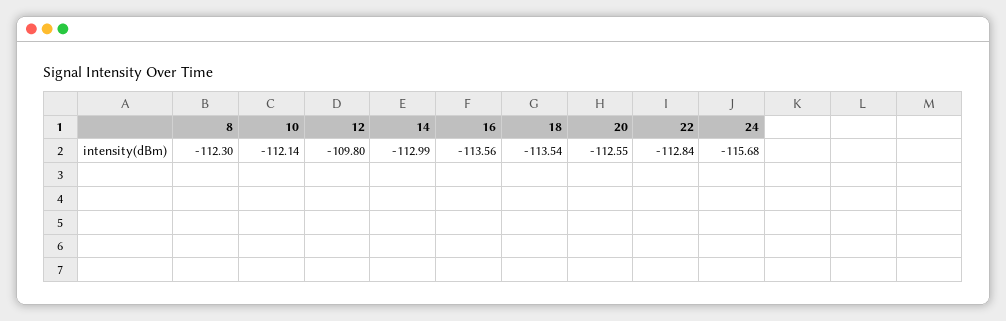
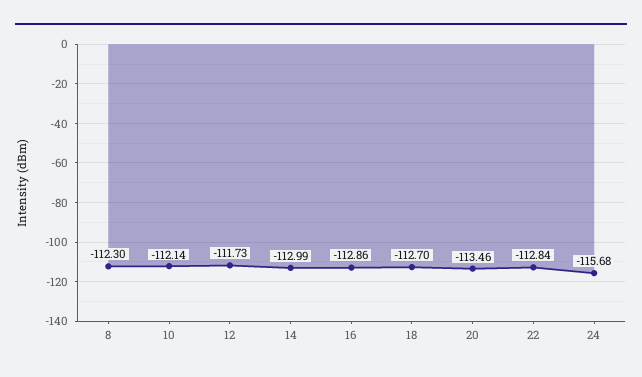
  {
    "8": -112.3,
    "10": -112.14,
-   "12": -109.8,
+   "12": -111.73,
    "14": -112.99,
-   "16": -113.56,
+   "16": -112.86,
-   "18": -113.54,
+   "18": -112.7,
-   "20": -112.55,
+   "20": -113.46,
    "22": -112.84,
    "24": -115.68
  }

